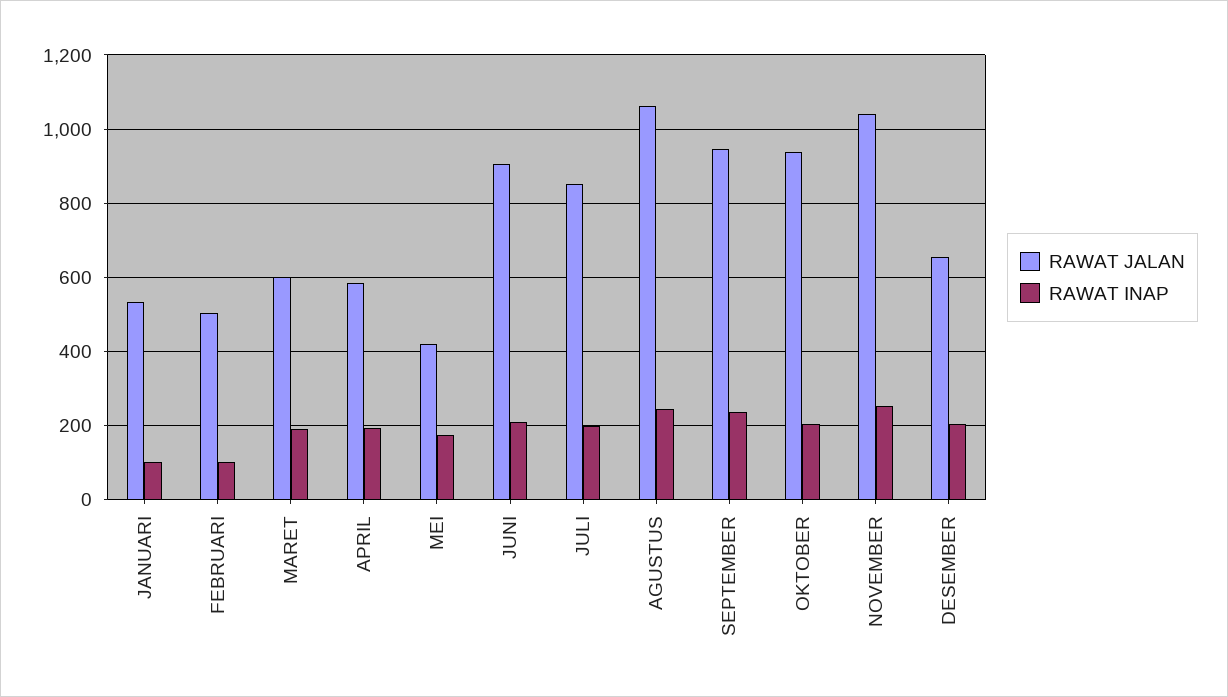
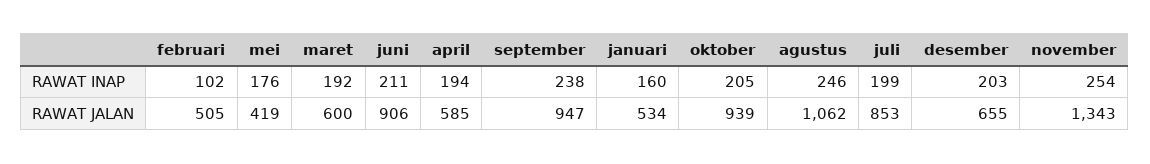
  {
    "RAWAT JALAN": {
      "JANUARI": 534,
      "FEBRUARI": 505,
      "MARET": 600,
      "APRIL": 585,
      "MEI": 419,
      "JUNI": 906,
      "JULI": 853,
      "AGUSTUS": 1062,
      "SEPTEMBER": 947,
      "OKTOBER": 939,
-     "NOVEMBER": 1040,
+     "NOVEMBER": 1343,
      "DESEMBER": 655
    },
    "RAWAT INAP": {
-     "JANUARI": 100,
+     "JANUARI": 160,
      "FEBRUARI": 102,
      "MARET": 192,
      "APRIL": 194,
      "MEI": 176,
      "JUNI": 211,
      "JULI": 199,
      "AGUSTUS": 246,
      "SEPTEMBER": 238,
      "OKTOBER": 205,
      "NOVEMBER": 254,
      "DESEMBER": 203
    }
  }

